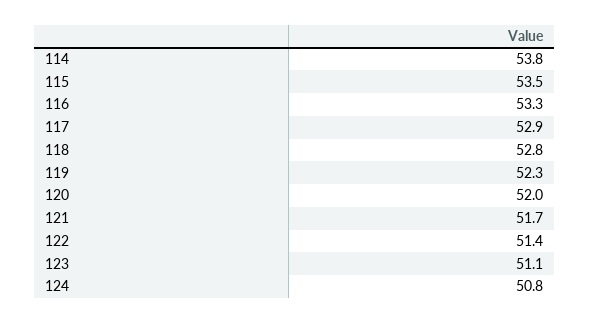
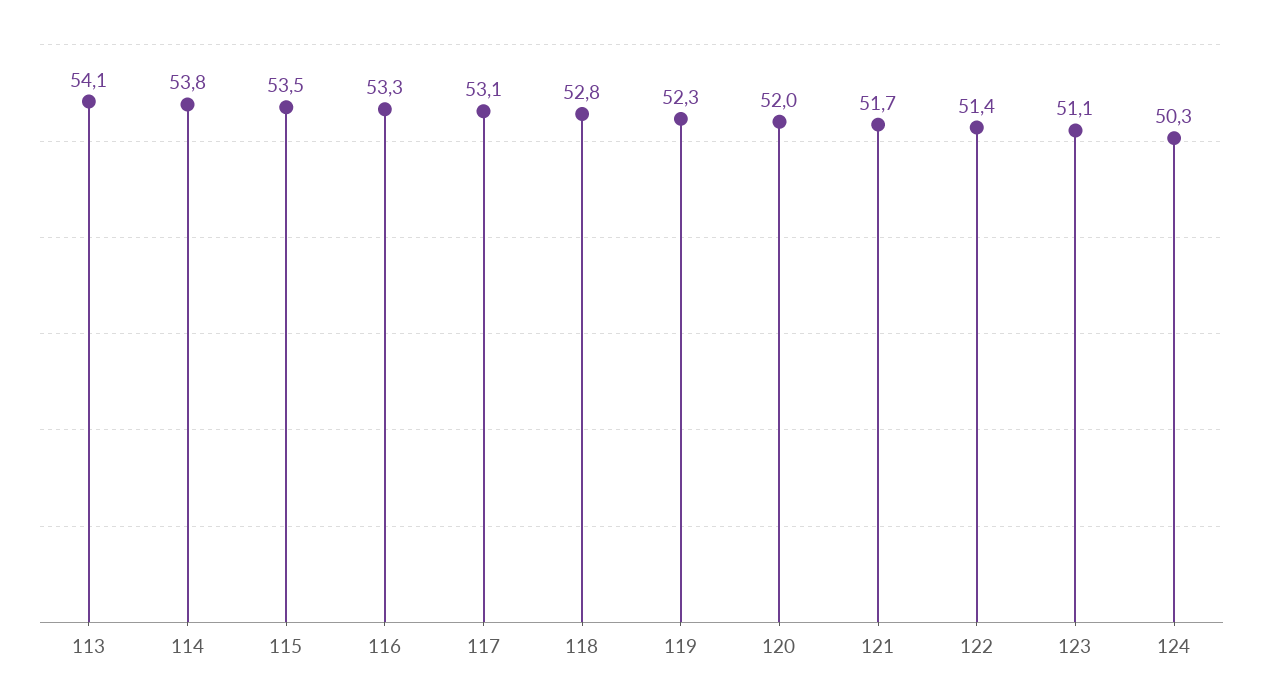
  {
    "114": 53.8,
    "115": 53.5,
    "116": 53.3,
-   "117": 52.9,
+   "117": 53.1,
    "118": 52.8,
    "119": 52.3,
    "120": 52,
    "121": 51.7,
    "122": 51.4,
    "123": 51.1,
-   "124": 50.8
+   "124": 50.3,
+   "113": 54.1
  }

